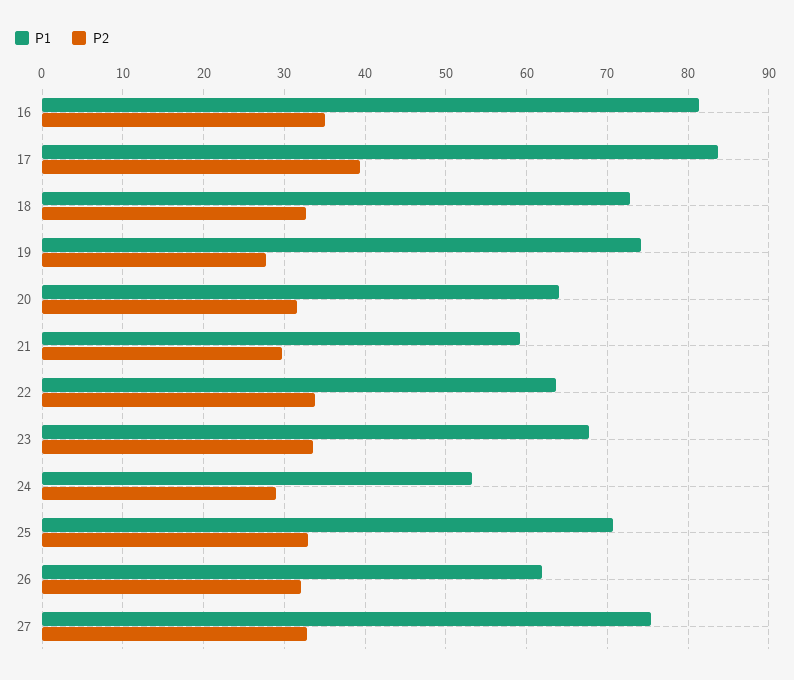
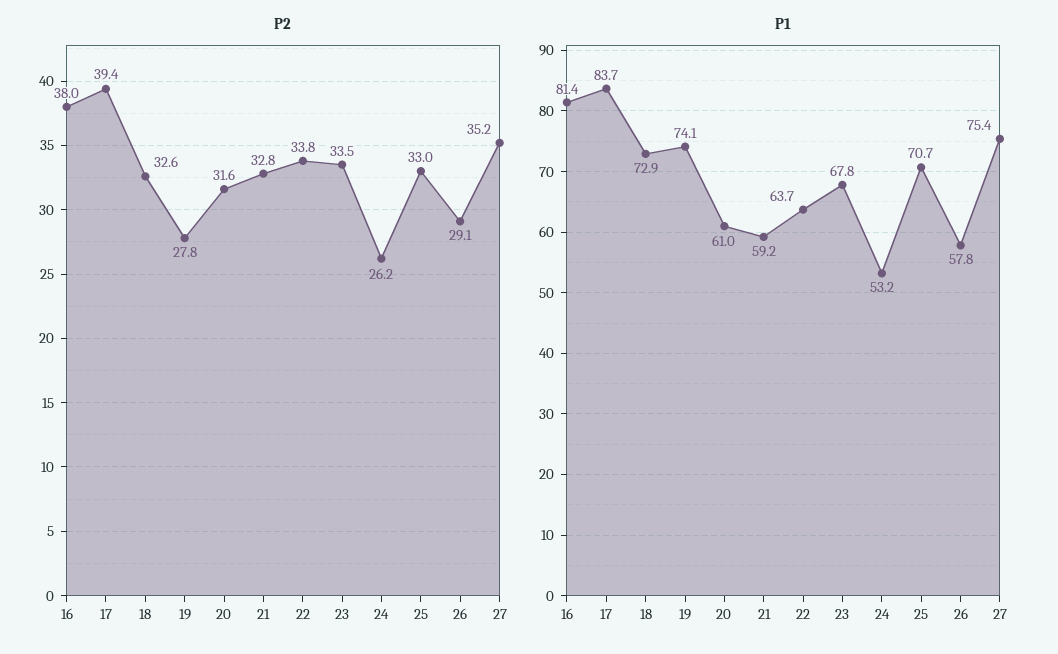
  {
    "P1": {
      "16": 81.4,
      "17": 83.7,
      "18": 72.9,
      "19": 74.1,
-     "20": 64,
+     "20": 61,
      "21": 59.2,
      "22": 63.7,
      "23": 67.8,
      "24": 53.2,
      "25": 70.7,
-     "26": 62,
+     "26": 57.8,
      "27": 75.4
    },
    "P2": {
-     "16": 35,
+     "16": 38,
      "17": 39.4,
      "18": 32.6,
      "19": 27.8,
      "20": 31.6,
-     "21": 30,
+     "21": 32.8,
      "22": 33.8,
      "23": 33.5,
-     "24": 29,
+     "24": 26.2,
      "25": 33,
-     "26": 32,
+     "26": 29.1,
-     "27": 33
+     "27": 35.2
    }
  }

